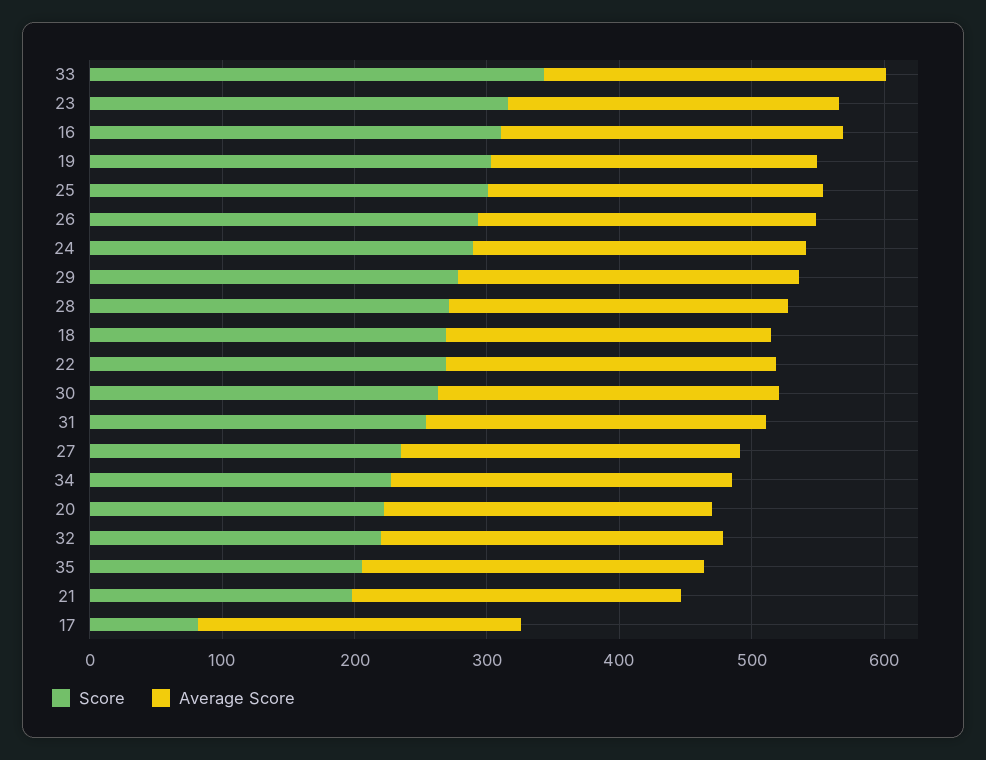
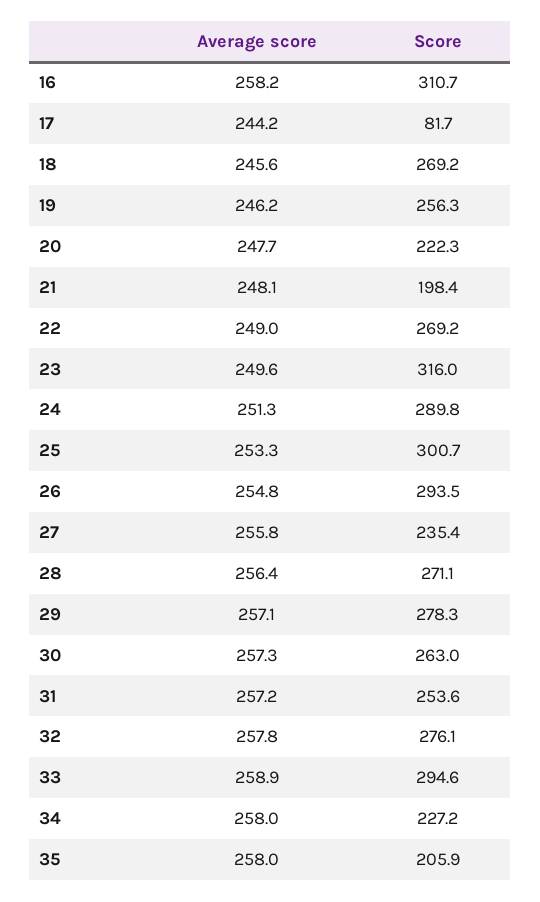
  {
    "Score": {
-     "33": 340,
+     "33": 294.6,
      "23": 316,
      "16": 310.7,
-     "19": 300,
+     "19": 256.3,
      "25": 300.7,
      "26": 293.5,
      "24": 289.8,
      "29": 278.3,
      "28": 271.1,
      "18": 269.2,
      "22": 269.2,
      "30": 263,
      "31": 253.6,
      "27": 235.4,
      "34": 227.2,
      "20": 222.3,
-     "32": 220,
+     "32": 276.1,
      "35": 205.9,
      "21": 198.4,
      "17": 81.7
    },
    "Average Score": {
      "33": 258.9,
      "23": 249.6,
      "16": 258.2,
      "19": 246.2,
      "25": 253.3,
      "26": 254.8,
      "24": 251.3,
      "29": 257.1,
      "28": 256.4,
      "18": 245.6,
      "22": 249,
      "30": 257.3,
      "31": 257.2,
      "27": 255.8,
      "34": 258,
      "20": 247.7,
      "32": 257.8,
      "35": 258,
      "21": 248.1,
      "17": 244.2
    }
  }

